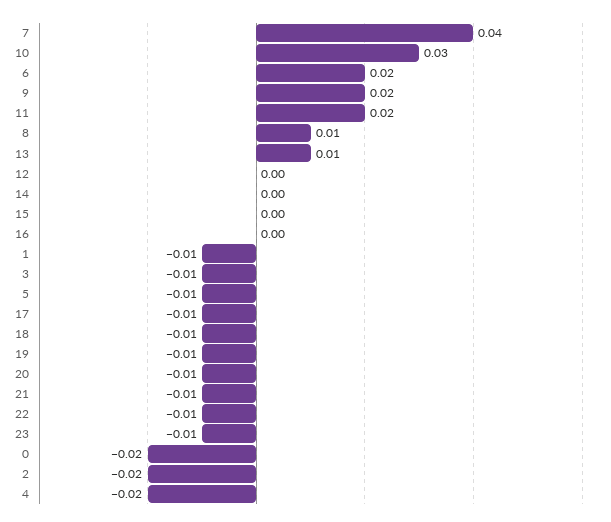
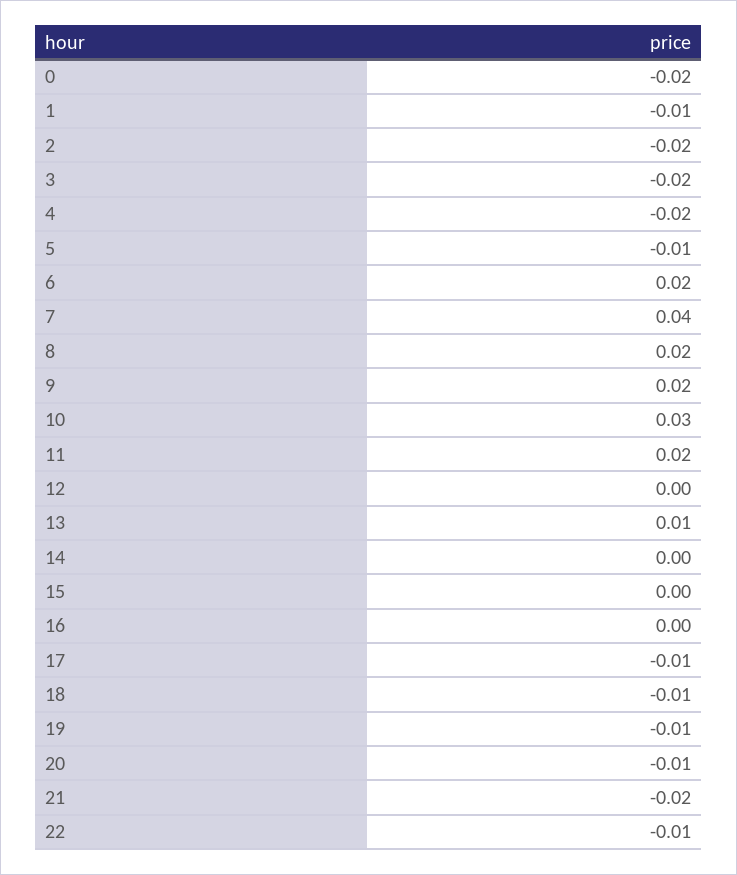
  {
    "7": 0.04,
    "10": 0.03,
    "6": 0.02,
    "9": 0.02,
    "11": 0.02,
-   "8": 0.01,
+   "8": 0.02,
    "13": 0.01,
    "12": 0,
    "14": 0,
    "15": 0,
    "16": 0,
    "1": -0.01,
-   "3": -0.01,
+   "3": -0.02,
    "5": -0.01,
    "17": -0.01,
    "18": -0.01,
    "19": -0.01,
    "20": -0.01,
-   "21": -0.01,
+   "21": -0.02,
    "22": -0.01,
-   "23": -0.01,
    "0": -0.02,
    "2": -0.02,
    "4": -0.02
  }

